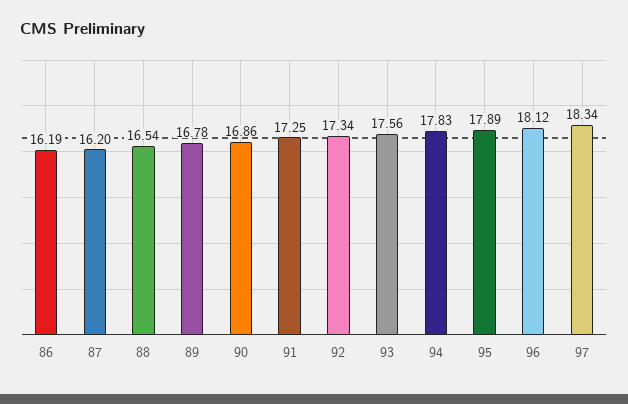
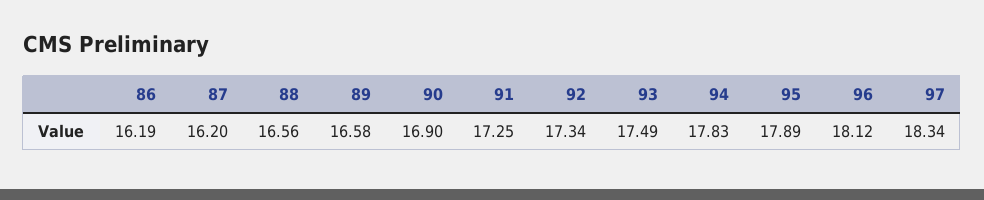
  {
    "86": 16.19,
    "87": 16.2,
-   "88": 16.54,
+   "88": 16.56,
-   "89": 16.78,
+   "89": 16.58,
-   "90": 16.86,
+   "90": 16.9,
    "91": 17.25,
    "92": 17.34,
-   "93": 17.56,
+   "93": 17.49,
    "94": 17.83,
    "95": 17.89,
    "96": 18.12,
    "97": 18.34
  }

